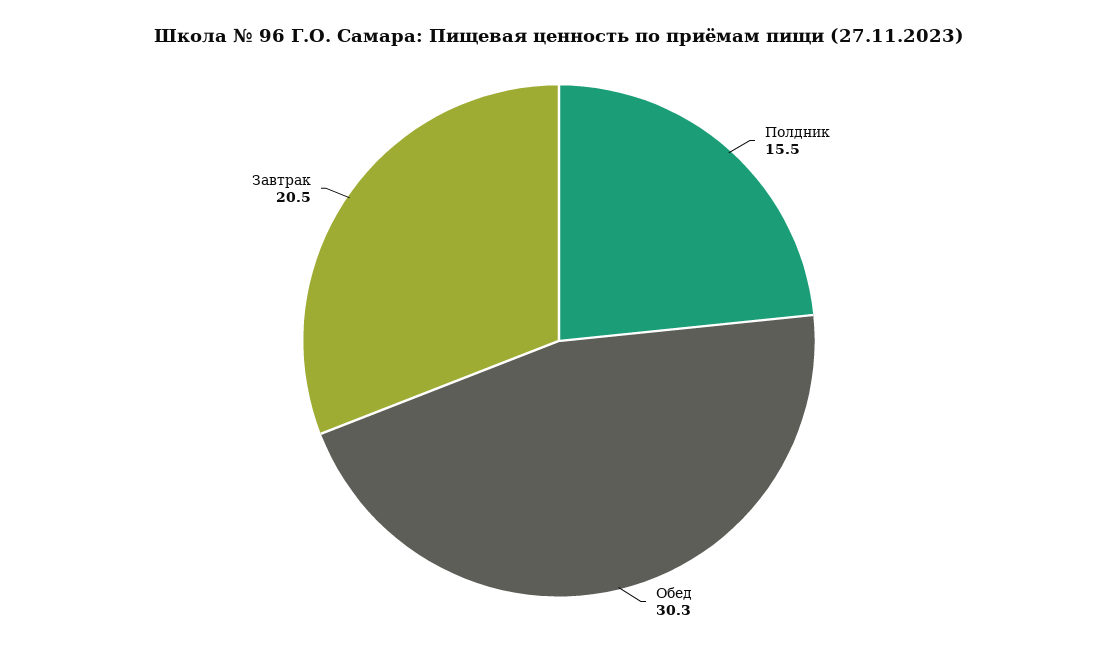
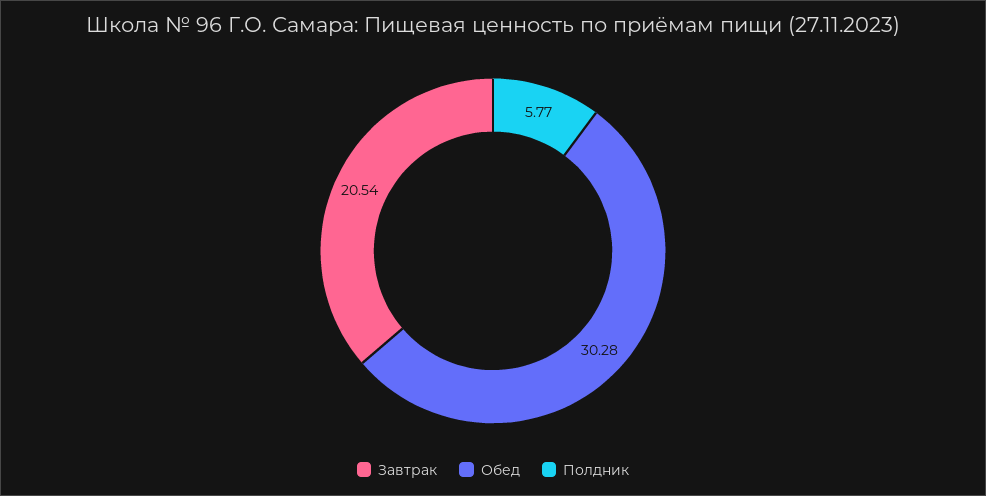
  {
-   "Полдник": 15.5,
+   "Полдник": 5.77,
    "Обед": 30.28,
    "Завтрак": 20.54
  }

